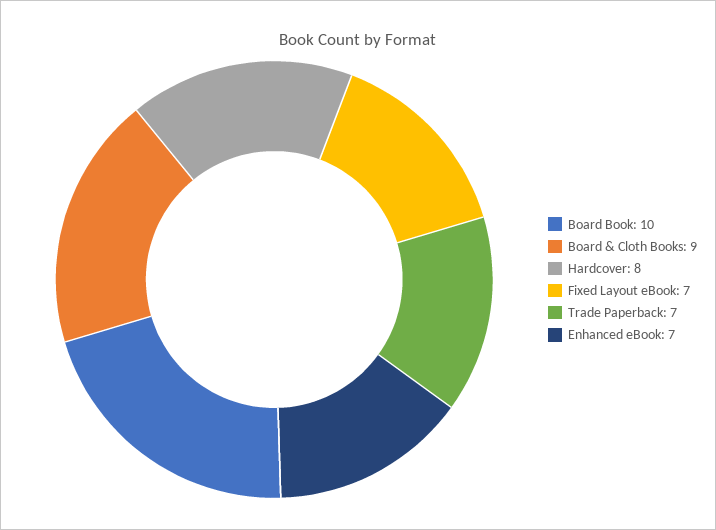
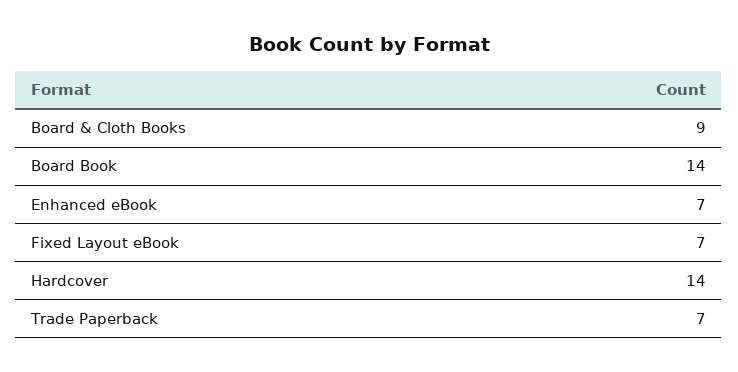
  {
-   "Board Book": 10,
+   "Board Book": 14,
    "Board & Cloth Books": 9,
-   "Hardcover": 8,
+   "Hardcover": 14,
    "Fixed Layout eBook": 7,
    "Trade Paperback": 7,
    "Enhanced eBook": 7
  }

